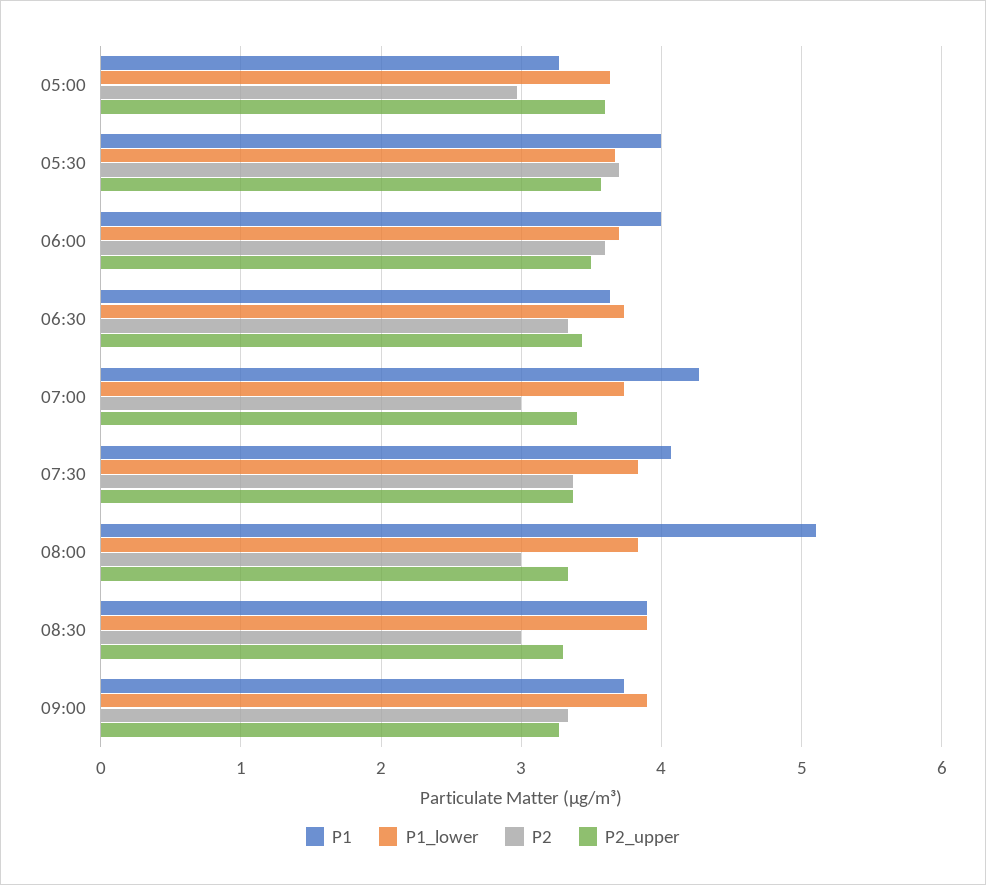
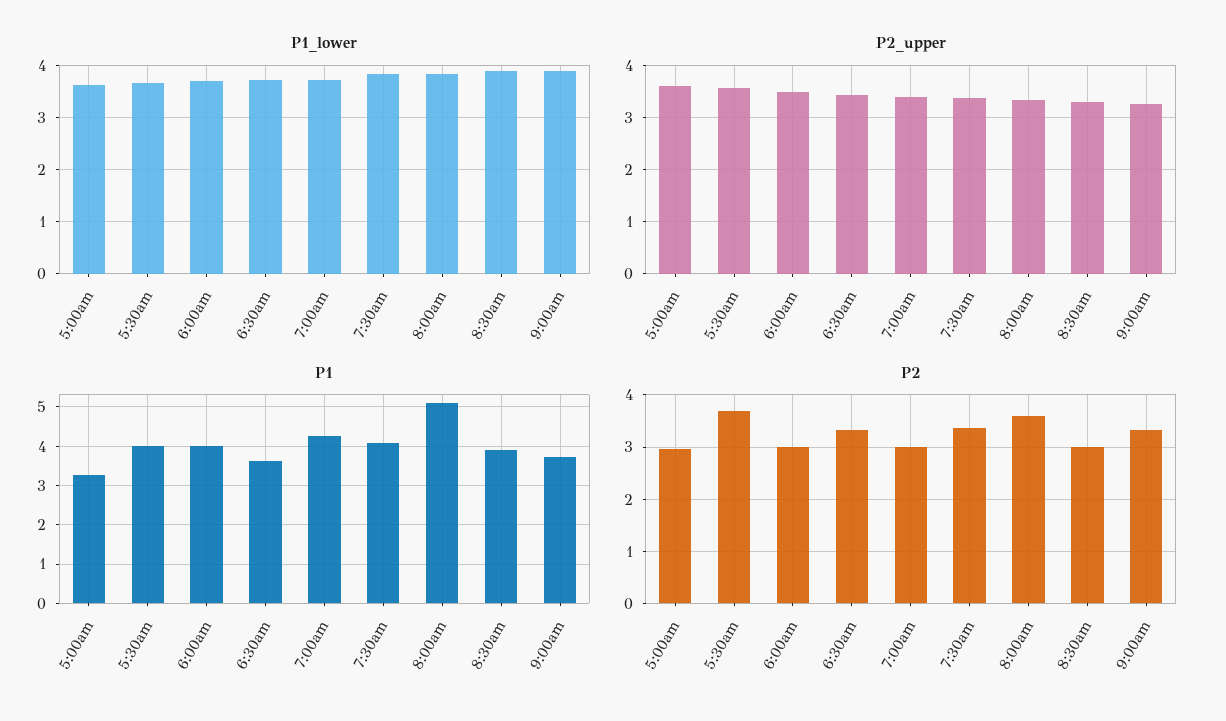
  {
    "P1": {
      "05:00": 3.3,
      "05:30": 4,
      "06:00": 4,
      "06:30": 3.6,
      "07:00": 4.3,
      "07:30": 4.1,
      "08:00": 5.1,
      "08:30": 3.9,
      "09:00": 3.7
    },
    "P1_lower": {
      "05:00": 3.6,
      "05:30": 3.7,
      "06:00": 3.7,
      "06:30": 3.7,
      "07:00": 3.7,
      "07:30": 3.8,
      "08:00": 3.8,
      "08:30": 3.9,
      "09:00": 3.9
    },
    "P2": {
      "05:00": 3,
      "05:30": 3.7,
-     "06:00": 3.6,
+     "06:00": 3,
      "06:30": 3.3,
      "07:00": 3,
      "07:30": 3.4,
-     "08:00": 3,
+     "08:00": 3.6,
      "08:30": 3,
      "09:00": 3.3
    },
    "P2_upper": {
      "05:00": 3.6,
      "05:30": 3.6,
      "06:00": 3.5,
      "06:30": 3.4,
      "07:00": 3.4,
      "07:30": 3.4,
      "08:00": 3.3,
      "08:30": 3.3,
      "09:00": 3.3
    }
  }

